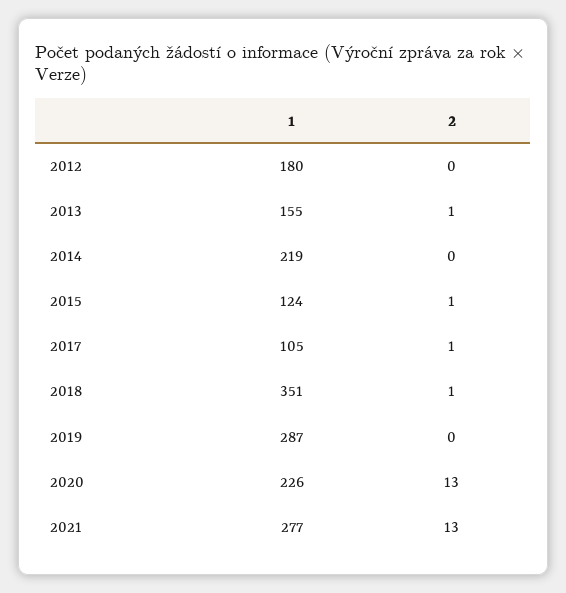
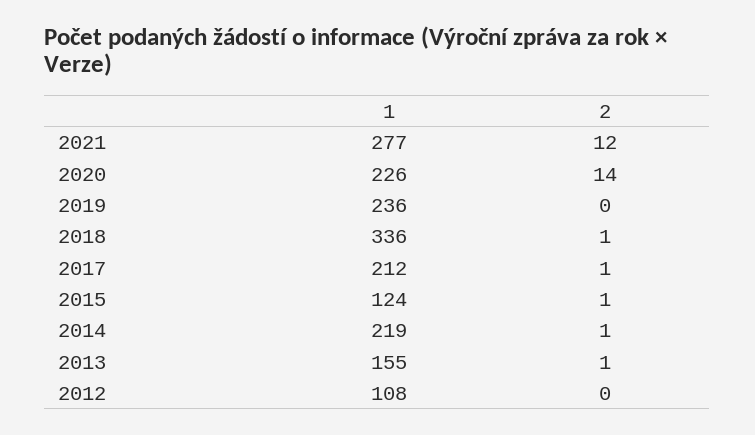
  {
    "1": {
-     "2012": 180,
+     "2012": 108,
      "2013": 155,
      "2014": 219,
      "2015": 124,
-     "2017": 105,
+     "2017": 212,
-     "2018": 351,
+     "2018": 336,
-     "2019": 287,
+     "2019": 236,
      "2020": 226,
      "2021": 277
    },
    "2": {
      "2012": 0,
      "2013": 1,
-     "2014": 0,
+     "2014": 1,
      "2015": 1,
      "2017": 1,
      "2018": 1,
      "2019": 0,
-     "2020": 13,
+     "2020": 14,
-     "2021": 13
+     "2021": 12
    }
  }

